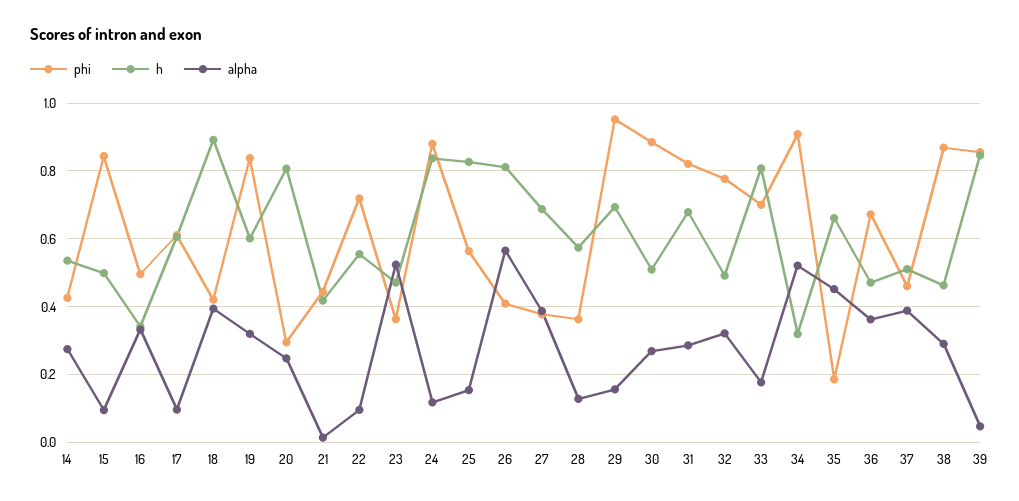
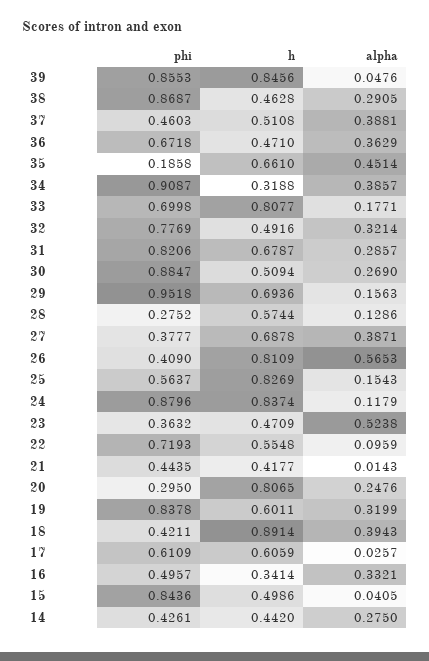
  {
    "phi": {
      "14": 0.4261,
      "15": 0.8436,
      "16": 0.4957,
      "17": 0.6109,
      "18": 0.4211,
      "19": 0.8378,
      "20": 0.295,
      "21": 0.4435,
      "22": 0.7193,
      "23": 0.3632,
      "24": 0.8796,
      "25": 0.5637,
      "26": 0.409,
      "27": 0.3777,
-     "28": 0.36,
+     "28": 0.2752,
      "29": 0.9518,
      "30": 0.8847,
      "31": 0.8206,
      "32": 0.7769,
      "33": 0.6998,
      "34": 0.9087,
      "35": 0.1858,
      "36": 0.6718,
      "37": 0.4603,
      "38": 0.8687,
      "39": 0.8553
    },
    "h": {
-     "14": 0.54,
+     "14": 0.442,
      "15": 0.4986,
      "16": 0.3414,
      "17": 0.6059,
      "18": 0.8914,
      "19": 0.6011,
      "20": 0.8065,
      "21": 0.4177,
      "22": 0.5548,
      "23": 0.4709,
      "24": 0.8374,
      "25": 0.8269,
      "26": 0.8109,
      "27": 0.6878,
      "28": 0.5744,
      "29": 0.6936,
      "30": 0.5094,
      "31": 0.6787,
      "32": 0.4916,
      "33": 0.8077,
      "34": 0.3188,
      "35": 0.661,
      "36": 0.471,
      "37": 0.5108,
      "38": 0.4628,
      "39": 0.8456
    },
    "alpha": {
      "14": 0.275,
-     "15": 0.1,
+     "15": 0.0405,
      "16": 0.3321,
-     "17": 0.1,
+     "17": 0.0257,
      "18": 0.3943,
      "19": 0.3199,
      "20": 0.2476,
      "21": 0.0143,
      "22": 0.0959,
      "23": 0.5238,
      "24": 0.1179,
      "25": 0.1543,
      "26": 0.5653,
      "27": 0.3871,
      "28": 0.1286,
      "29": 0.1563,
      "30": 0.269,
      "31": 0.2857,
      "32": 0.3214,
      "33": 0.1771,
-     "34": 0.52,
+     "34": 0.3857,
      "35": 0.4514,
      "36": 0.3629,
      "37": 0.3881,
      "38": 0.2905,
      "39": 0.0476
    }
  }

